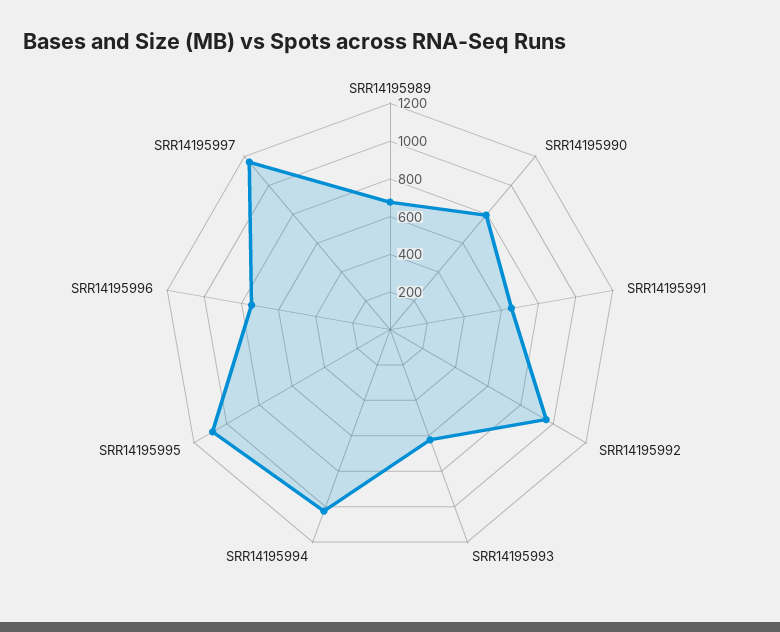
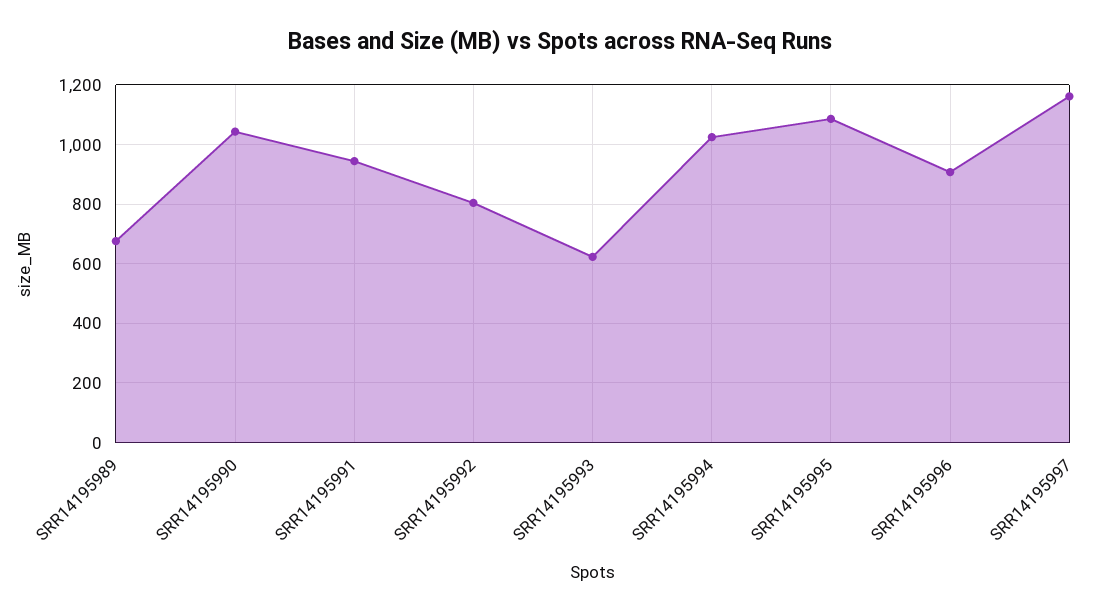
  {
    "SRR14195989": 675,
-   "SRR14195990": 800,
+   "SRR14195990": 1050,
-   "SRR14195991": 650,
+   "SRR14195991": 950,
-   "SRR14195992": 950,
+   "SRR14195992": 800,
    "SRR14195993": 625,
    "SRR14195994": 1025,
    "SRR14195995": 1075,
-   "SRR14195996": 750,
+   "SRR14195996": 900,
    "SRR14195997": 1150
  }

